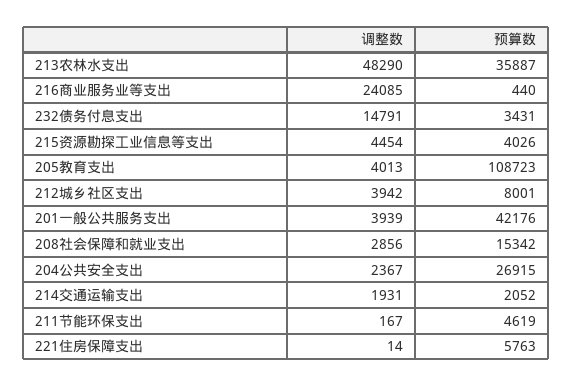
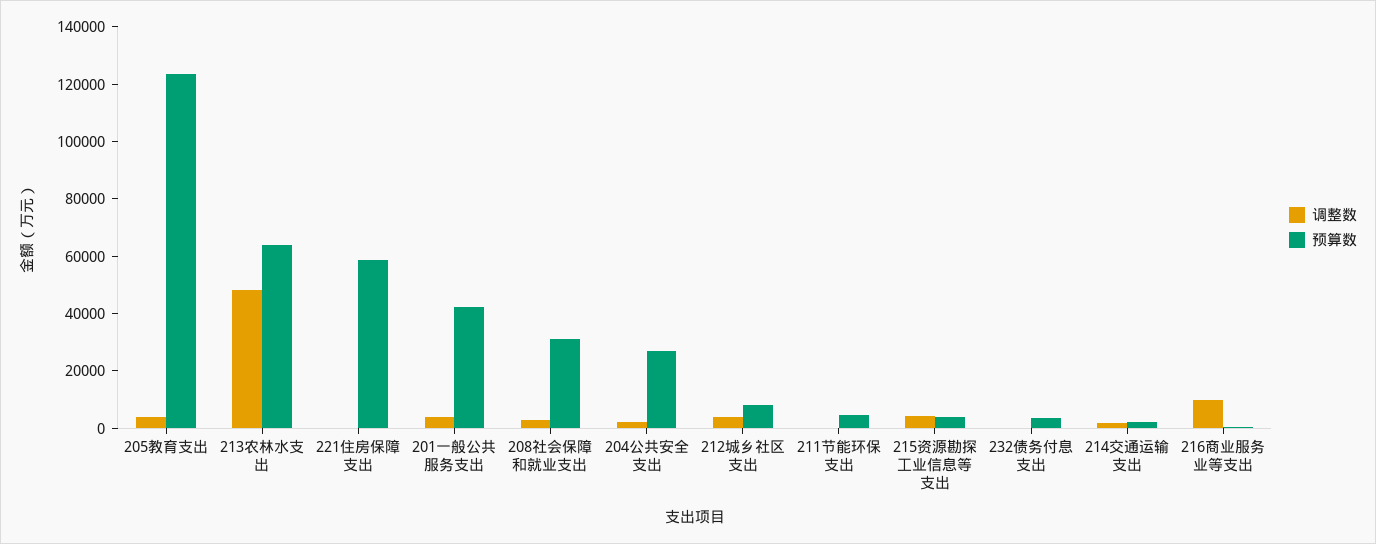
  {
    "调整数": {
      "213农林水支出": 48290,
-     "216商业服务业等支出": 24085,
+     "216商业服务业等支出": 10000,
-     "232债务付息支出": 14791,
+     "232债务付息支出": 0,
      "215资源勘探工业信息等支出": 4454,
      "205教育支出": 4013,
      "212城乡社区支出": 3942,
      "201一般公共服务支出": 3939,
      "208社会保障和就业支出": 2856,
      "204公共安全支出": 2367,
      "214交通运输支出": 1931,
      "211节能环保支出": 167,
      "221住房保障支出": 14
    },
    "预算数": {
-     "213农林水支出": 35887,
+     "213农林水支出": 65000,
      "216商业服务业等支出": 440,
      "232债务付息支出": 3431,
      "215资源勘探工业信息等支出": 4026,
-     "205教育支出": 108723,
+     "205教育支出": 125000,
      "212城乡社区支出": 8001,
      "201一般公共服务支出": 42176,
-     "208社会保障和就业支出": 15342,
+     "208社会保障和就业支出": 30000,
      "204公共安全支出": 26915,
      "214交通运输支出": 2052,
      "211节能环保支出": 4619,
-     "221住房保障支出": 5763
+     "221住房保障支出": 60000
    }
  }

